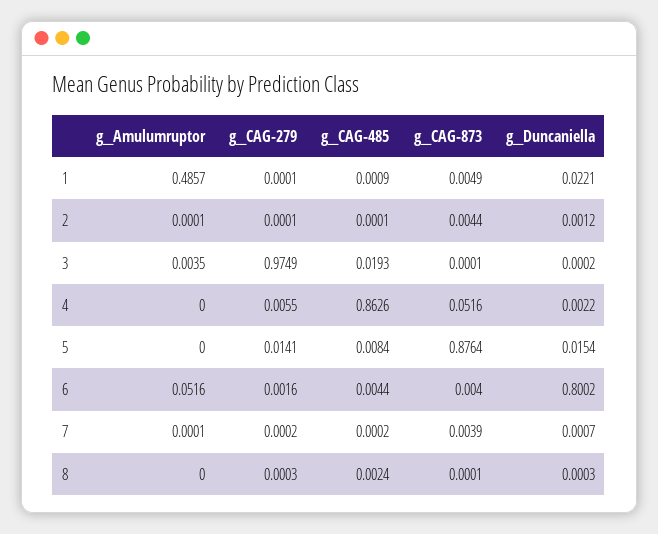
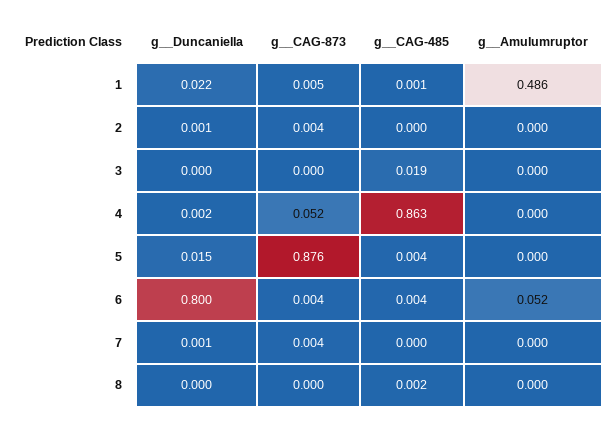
  {
    "g__Amulumruptor": {
      "1": 0.4857,
      "2": 0.0001,
-     "3": 0.0035,
+     "3": 0,
      "4": 0,
      "5": 0,
      "6": 0.0516,
      "7": 0.0001,
      "8": 0
    },
-   "g__CAG-279": {
-     "1": 0.0001,
-     "2": 0.0001,
-     "3": 0.9749,
-     "4": 0.0055,
-     "5": 0.0141,
-     "6": 0.0016,
-     "7": 0.0002,
-     "8": 0.0003
-   },
    "g__CAG-485": {
      "1": 0.0009,
      "2": 0.0001,
      "3": 0.0193,
      "4": 0.8626,
-     "5": 0.0084,
+     "5": 0.004,
      "6": 0.0044,
      "7": 0.0002,
      "8": 0.0024
    },
    "g__CAG-873": {
      "1": 0.0049,
      "2": 0.0044,
      "3": 0.0001,
      "4": 0.0516,
      "5": 0.8764,
      "6": 0.004,
      "7": 0.0039,
      "8": 0.0001
    },
    "g__Duncaniella": {
      "1": 0.0221,
      "2": 0.0012,
      "3": 0.0002,
      "4": 0.0022,
      "5": 0.0154,
      "6": 0.8002,
      "7": 0.0007,
      "8": 0.0003
    }
  }

